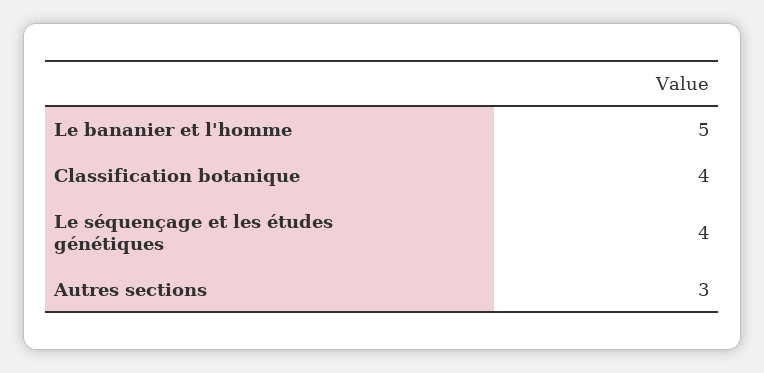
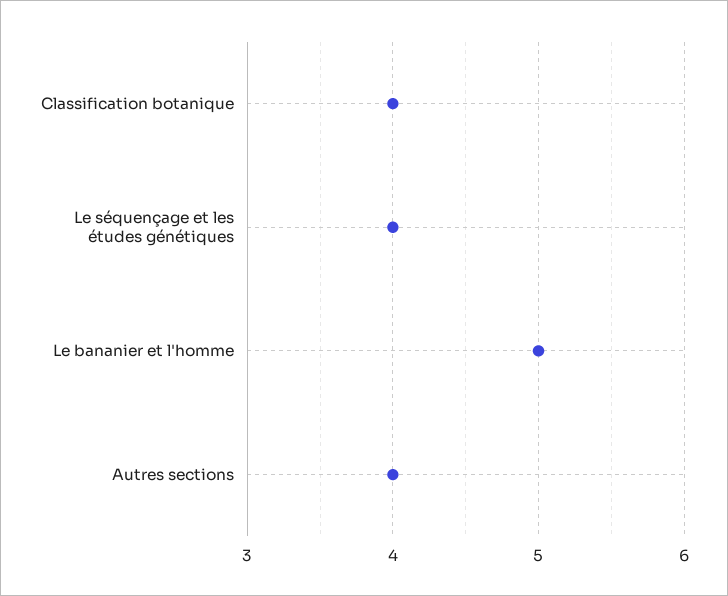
  {
    "Le bananier et l'homme": 5,
    "Classification botanique": 4,
    "Le séquençage et les études génétiques": 4,
-   "Autres sections": 3
+   "Autres sections": 4
  }

